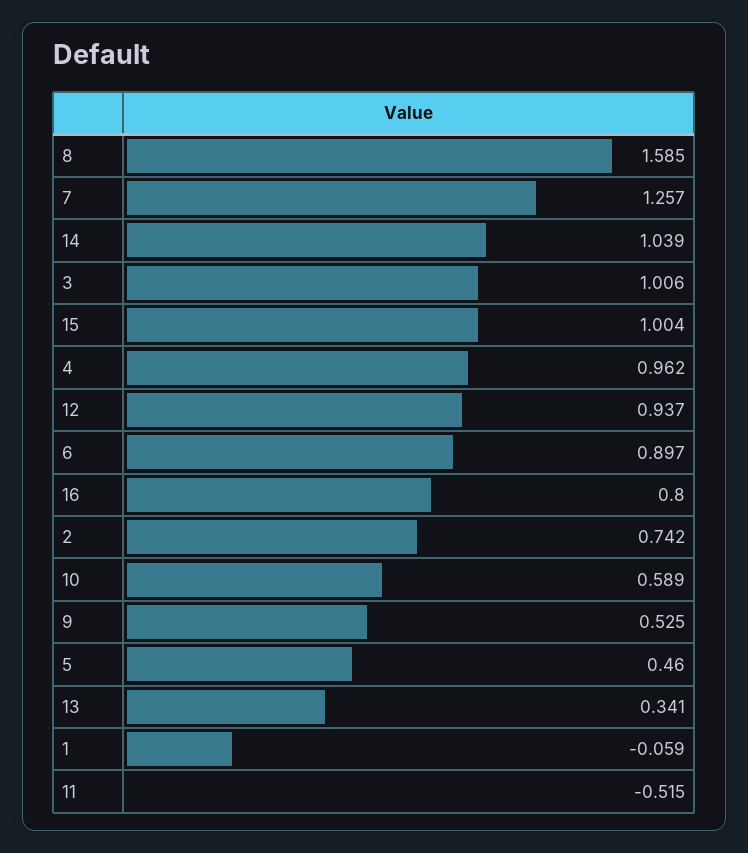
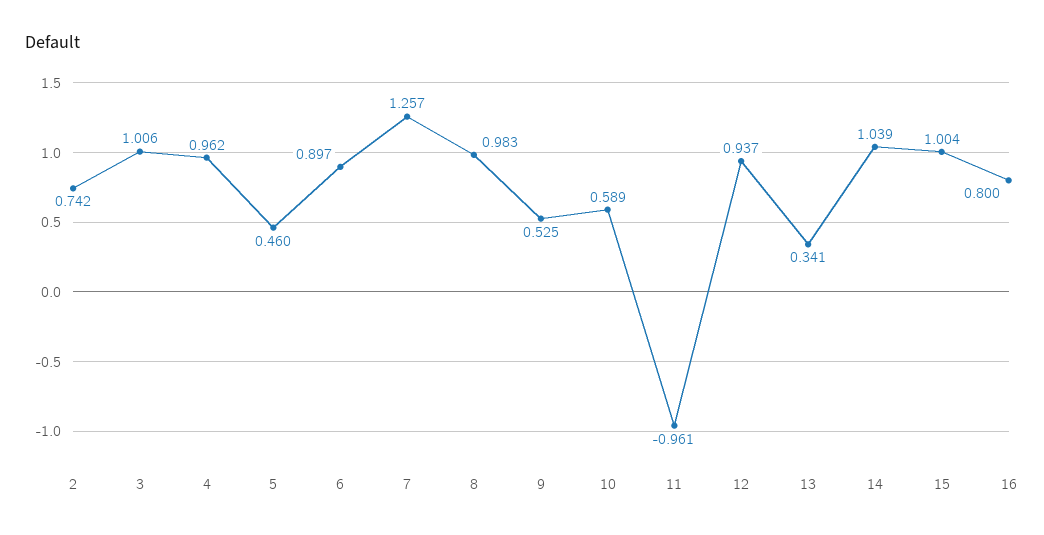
  {
-   "8": 1.585,
+   "8": 0.983,
    "7": 1.257,
    "14": 1.039,
    "3": 1.006,
    "15": 1.004,
    "4": 0.962,
    "12": 0.937,
    "6": 0.897,
    "16": 0.8,
    "2": 0.742,
    "10": 0.589,
    "9": 0.525,
    "5": 0.46,
    "13": 0.341,
-   "1": -0.059,
-   "11": -0.515
+   "11": -0.961
  }

